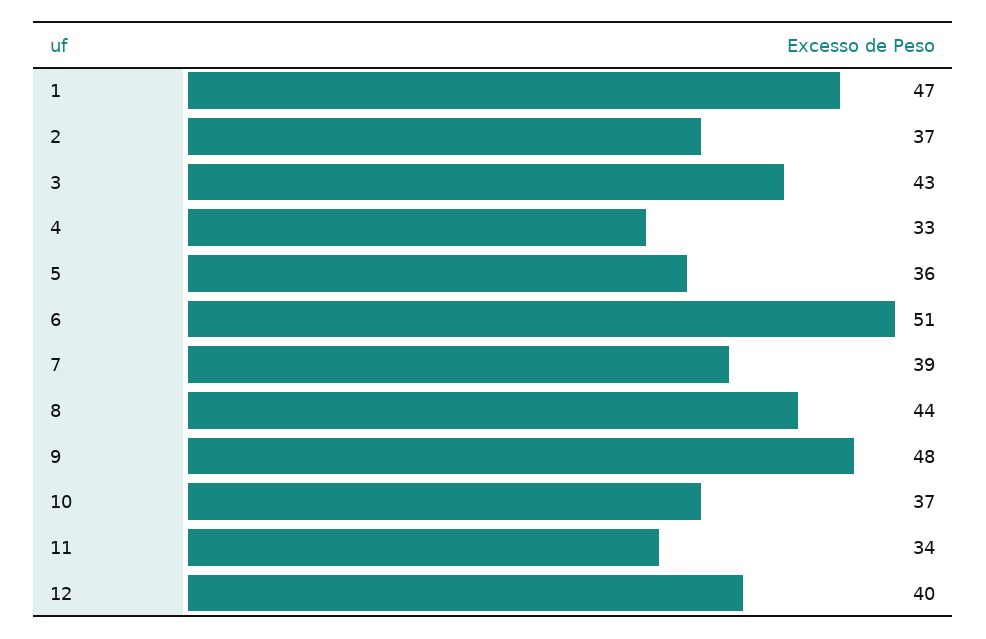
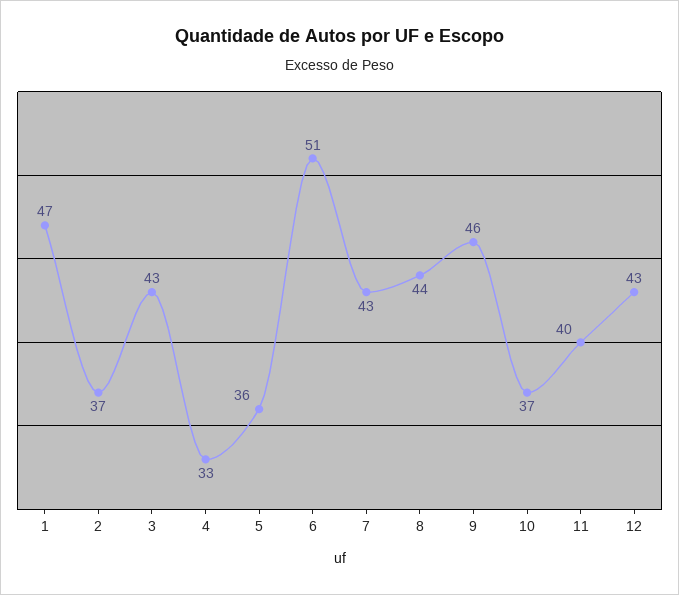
  {
    "1": 47,
    "2": 37,
    "3": 43,
    "4": 33,
    "5": 36,
    "6": 51,
-   "7": 39,
+   "7": 43,
    "8": 44,
-   "9": 48,
+   "9": 46,
    "10": 37,
-   "11": 34,
+   "11": 40,
-   "12": 40
+   "12": 43
  }

